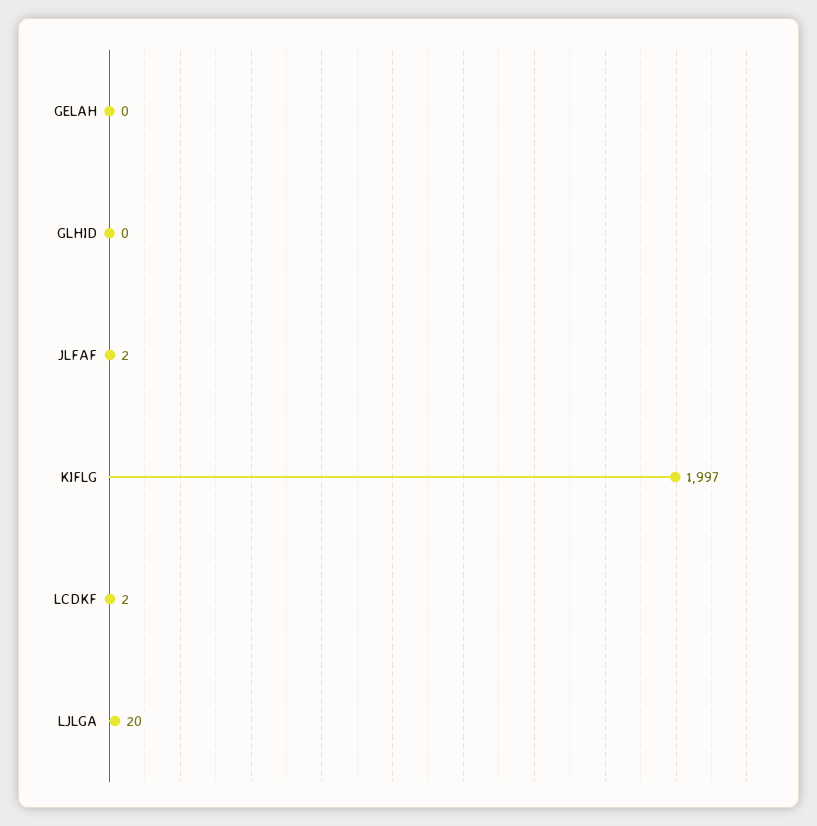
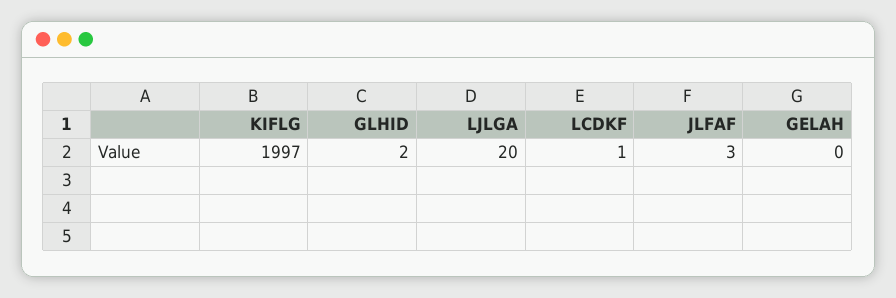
  {
    "GELAH": 0,
-   "GLHID": 0,
+   "GLHID": 2,
-   "JLFAF": 2,
+   "JLFAF": 3,
    "KIFLG": 1997,
-   "LCDKF": 2,
+   "LCDKF": 1,
    "LJLGA": 20
  }

